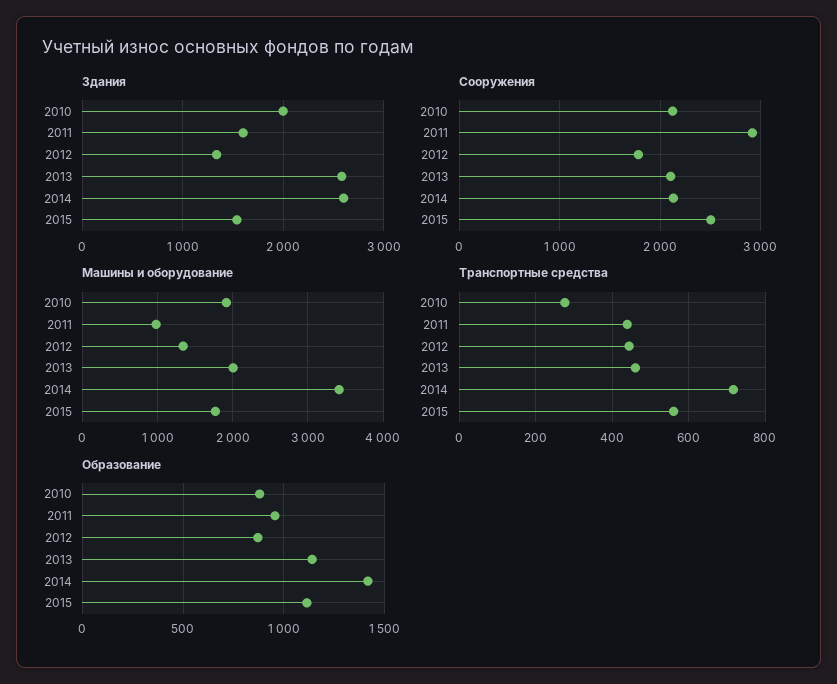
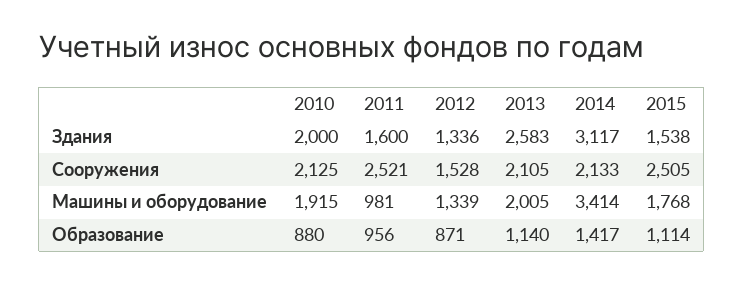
  {
    "Здания": {
      "2010": 2000,
      "2011": 1600,
      "2012": 1336,
      "2013": 2583,
-     "2014": 2600,
+     "2014": 3117,
      "2015": 1538
    },
    "Сооружения": {
      "2010": 2125,
-     "2011": 2900,
+     "2011": 2521,
-     "2012": 1800,
+     "2012": 1528,
      "2013": 2105,
      "2014": 2133,
      "2015": 2505
    },
    "Машины и оборудование": {
      "2010": 1915,
      "2011": 981,
      "2012": 1339,
      "2013": 2005,
      "2014": 3414,
      "2015": 1768
    },
-   "Транспортные средства": {
-     "2010": 280,
-     "2011": 440,
-     "2012": 440,
-     "2013": 460,
-     "2014": 720,
-     "2015": 560
-   },
    "Образование": {
      "2010": 880,
      "2011": 956,
      "2012": 871,
      "2013": 1140,
      "2014": 1417,
      "2015": 1114
    }
  }

